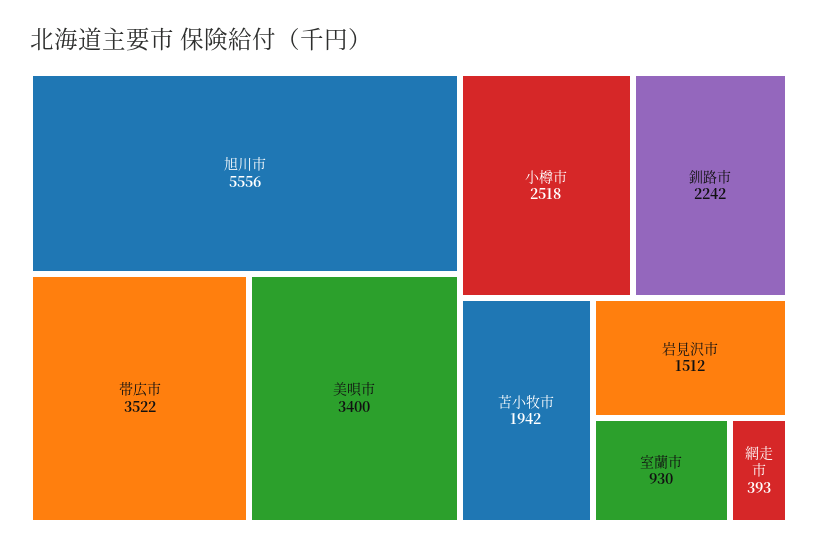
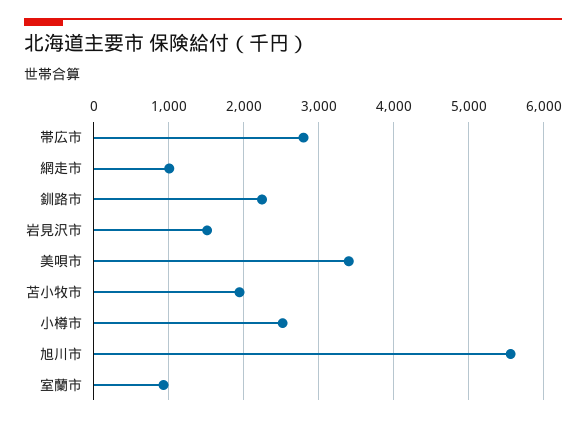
  {
    "旭川市": 5556,
-   "帯広市": 3522,
+   "帯広市": 2800,
    "美唄市": 3400,
    "小樽市": 2518,
    "釧路市": 2242,
    "苫小牧市": 1942,
    "岩見沢市": 1512,
    "室蘭市": 930,
-   "網走市": 393
+   "網走市": 1000
  }

